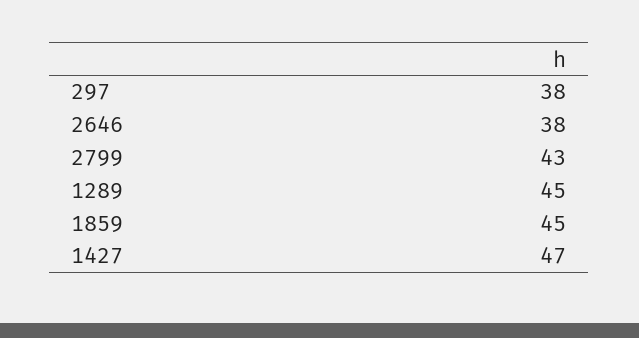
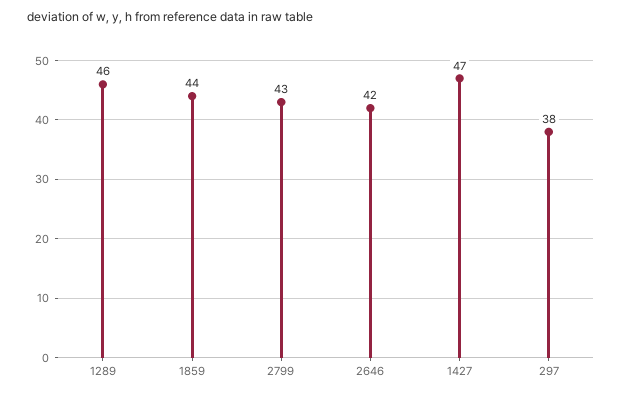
  {
    "297": 38,
-   "2646": 38,
+   "2646": 42,
    "2799": 43,
-   "1289": 45,
+   "1289": 46,
-   "1859": 45,
+   "1859": 44,
    "1427": 47
  }

